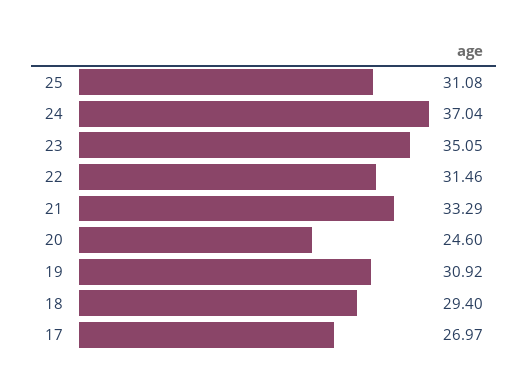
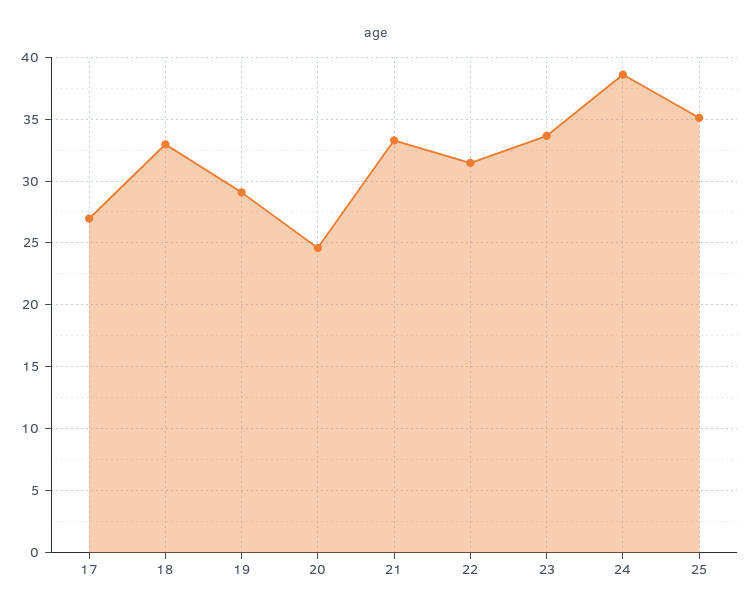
  {
-   "25": 31.08,
+   "25": 35,
-   "24": 37.04,
+   "24": 38.5,
-   "23": 35.05,
+   "23": 33.5,
    "22": 31.46,
    "21": 33.29,
    "20": 24.6,
-   "19": 30.92,
+   "19": 29,
-   "18": 29.4,
+   "18": 33,
    "17": 26.97
  }

